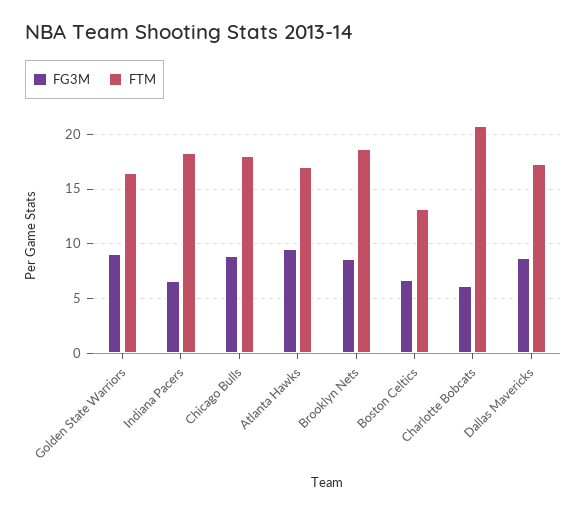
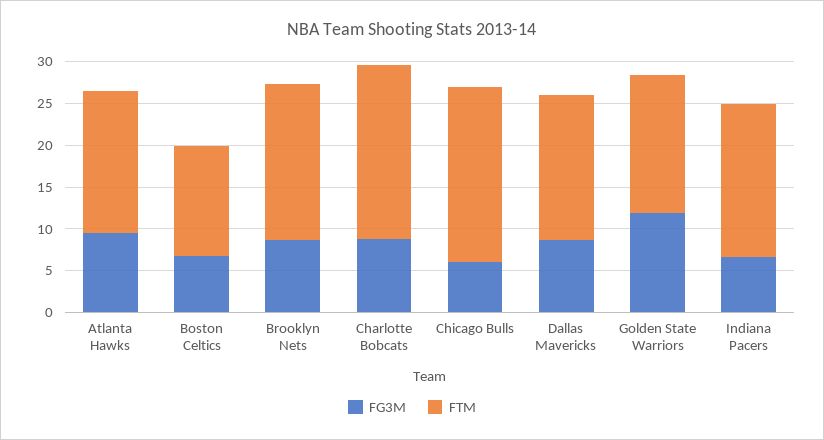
  {
    "FG3M": {
-     "Golden State Warriors": 9,
+     "Golden State Warriors": 12,
      "Indiana Pacers": 7,
-     "Chicago Bulls": 9,
+     "Chicago Bulls": 6,
      "Atlanta Hawks": 10,
      "Brooklyn Nets": 9,
      "Boston Celtics": 7,
-     "Charlotte Bobcats": 6,
+     "Charlotte Bobcats": 9,
      "Dallas Mavericks": 9
    },
    "FTM": {
      "Golden State Warriors": 17,
      "Indiana Pacers": 18,
-     "Chicago Bulls": 18,
+     "Chicago Bulls": 21,
      "Atlanta Hawks": 17,
      "Brooklyn Nets": 19,
      "Boston Celtics": 13,
      "Charlotte Bobcats": 21,
      "Dallas Mavericks": 17
    }
  }

